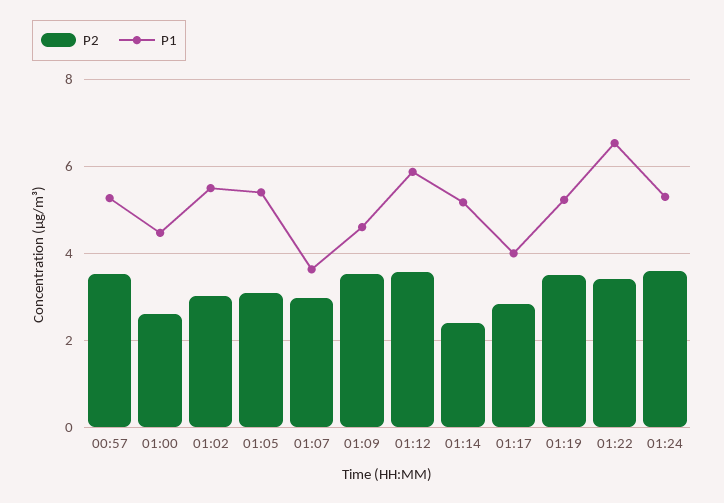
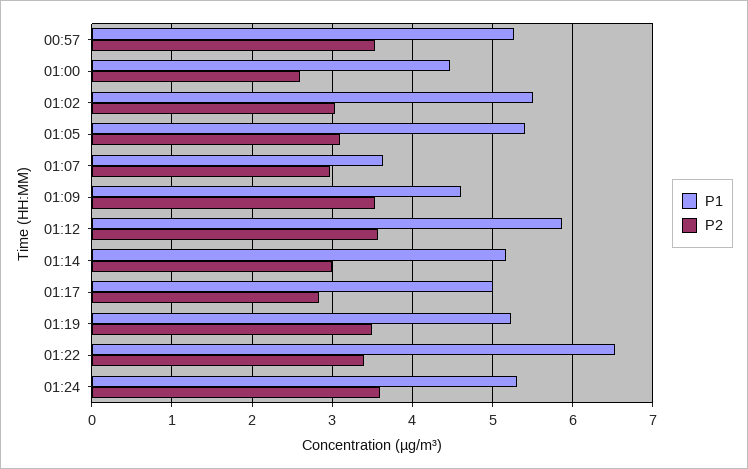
  {
    "P2": {
      "00:57": 3.5,
      "01:00": 2.6,
      "01:02": 3,
      "01:05": 3.1,
      "01:07": 3,
      "01:09": 3.5,
      "01:12": 3.6,
-     "01:14": 2.4,
+     "01:14": 3,
      "01:17": 2.8,
      "01:19": 3.5,
      "01:22": 3.4,
      "01:24": 3.6
    },
    "P1": {
      "00:57": 5.3,
      "01:00": 4.5,
      "01:02": 5.5,
      "01:05": 5.4,
      "01:07": 3.6,
      "01:09": 4.6,
      "01:12": 5.9,
      "01:14": 5.2,
-     "01:17": 4,
+     "01:17": 5,
      "01:19": 5.2,
      "01:22": 6.5,
      "01:24": 5.3
    }
  }

